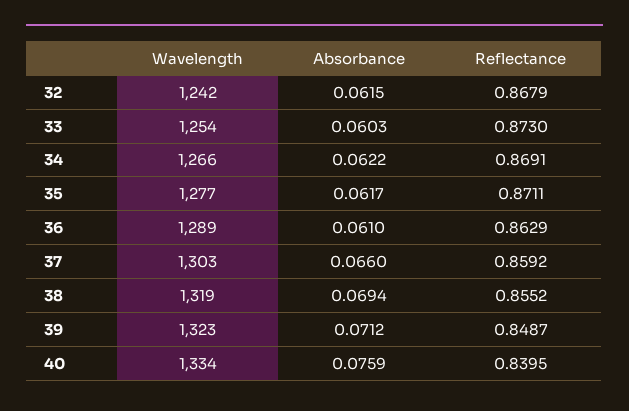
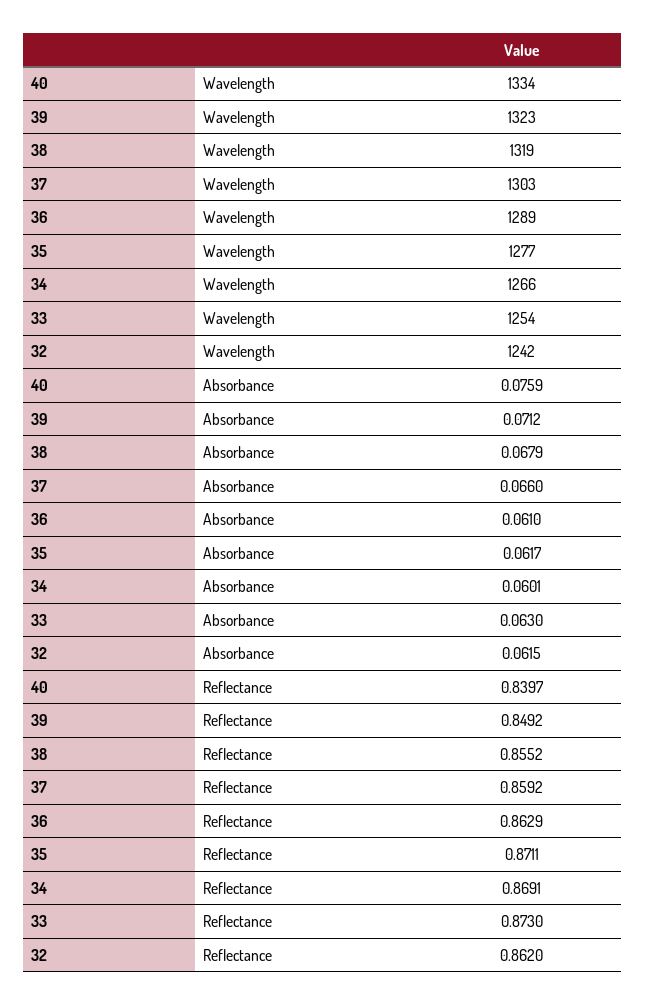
  {
    "Wavelength": {
      "32": 1242,
      "33": 1254,
      "34": 1266,
      "35": 1277,
      "36": 1289,
      "37": 1303,
      "38": 1319,
      "39": 1323,
      "40": 1334
    },
    "Absorbance": {
      "32": 0.0615,
-     "33": 0.0603,
+     "33": 0.063,
-     "34": 0.0622,
+     "34": 0.0601,
      "35": 0.0617,
      "36": 0.061,
      "37": 0.066,
-     "38": 0.0694,
+     "38": 0.0679,
      "39": 0.0712,
      "40": 0.0759
    },
    "Reflectance": {
-     "32": 0.8679,
+     "32": 0.862,
      "33": 0.873,
      "34": 0.8691,
      "35": 0.8711,
      "36": 0.8629,
      "37": 0.8592,
      "38": 0.8552,
-     "39": 0.8487,
+     "39": 0.8492,
-     "40": 0.8395
+     "40": 0.8397
    }
  }

